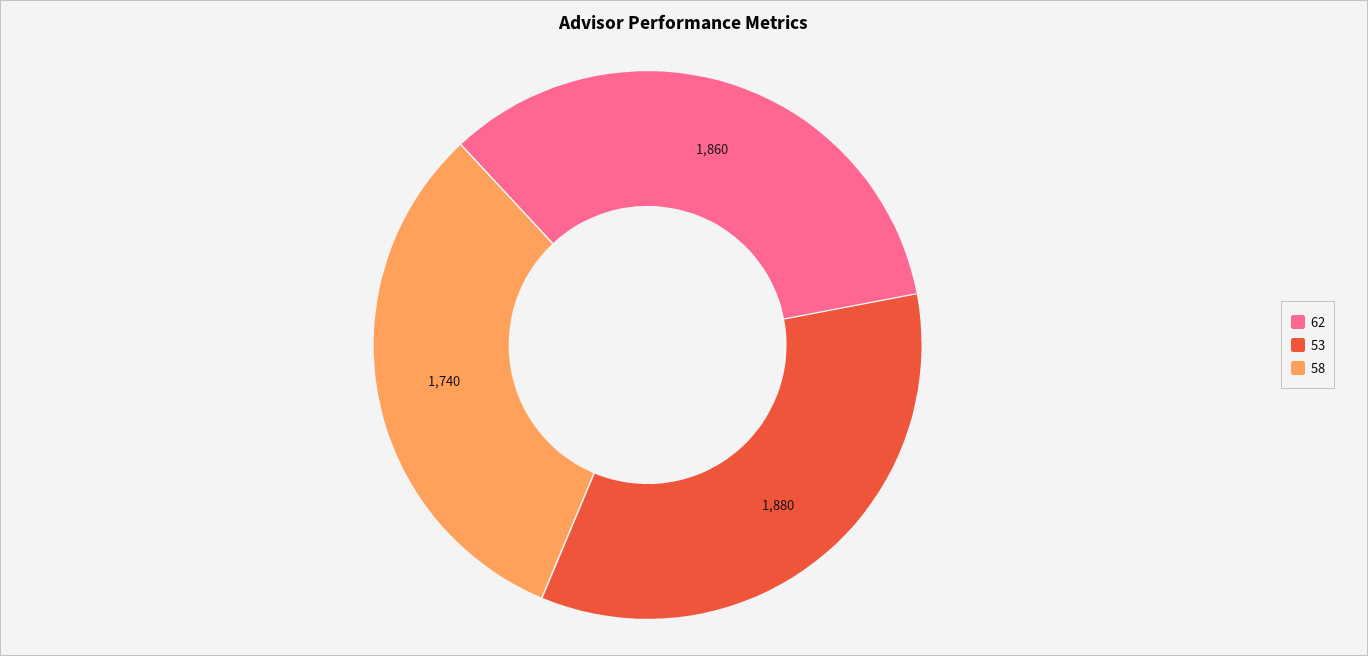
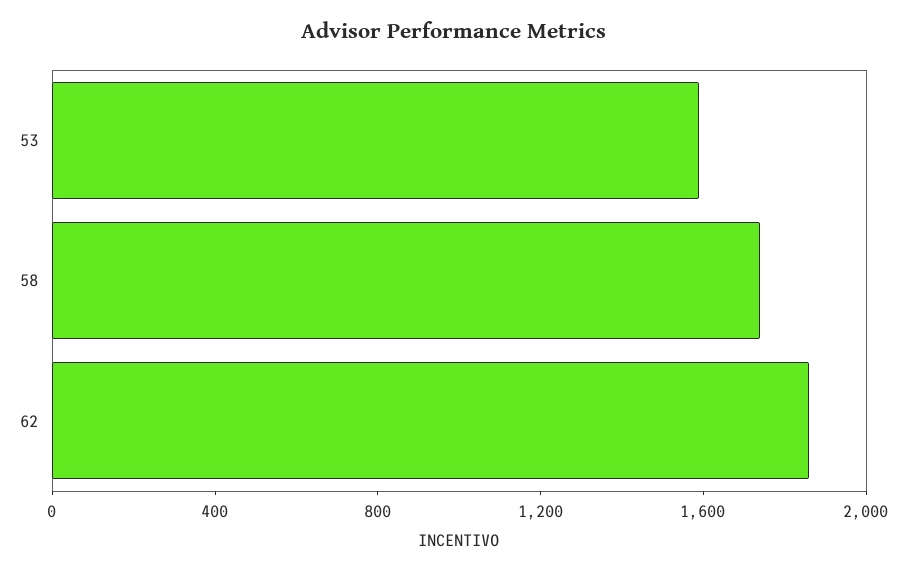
  {
    "62": 1860,
-   "53": 1880,
+   "53": 1600,
    "58": 1740
  }

